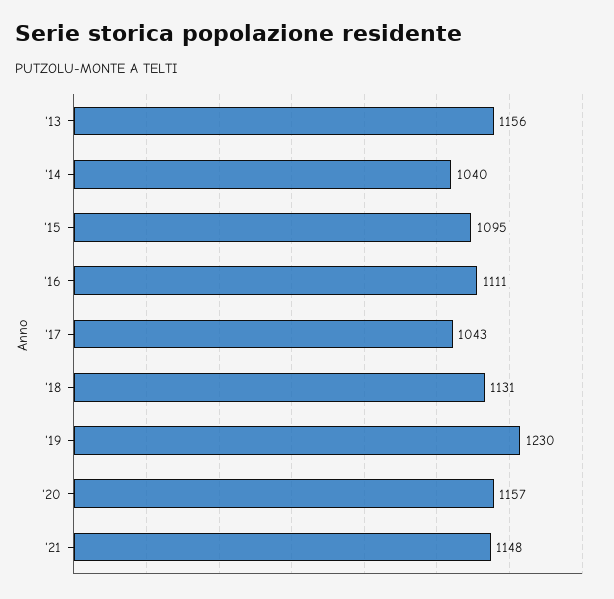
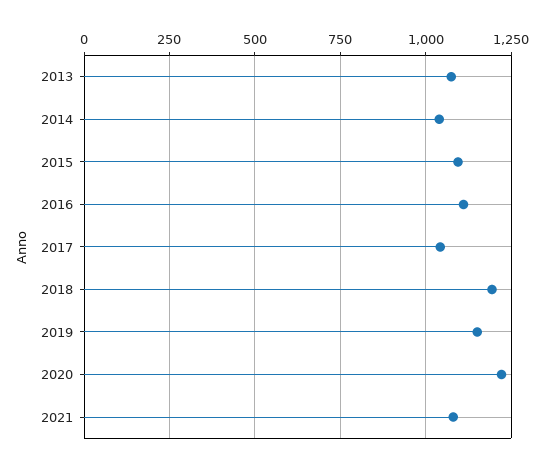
  {
-   "'13": 1156,
+   "'13": 1075,
    "'14": 1040,
    "'15": 1095,
    "'16": 1111,
    "'17": 1043,
-   "'18": 1131,
+   "'18": 1200,
-   "'19": 1230,
+   "'19": 1150,
-   "'20": 1157,
+   "'20": 1225,
-   "'21": 1148
+   "'21": 1075
  }

